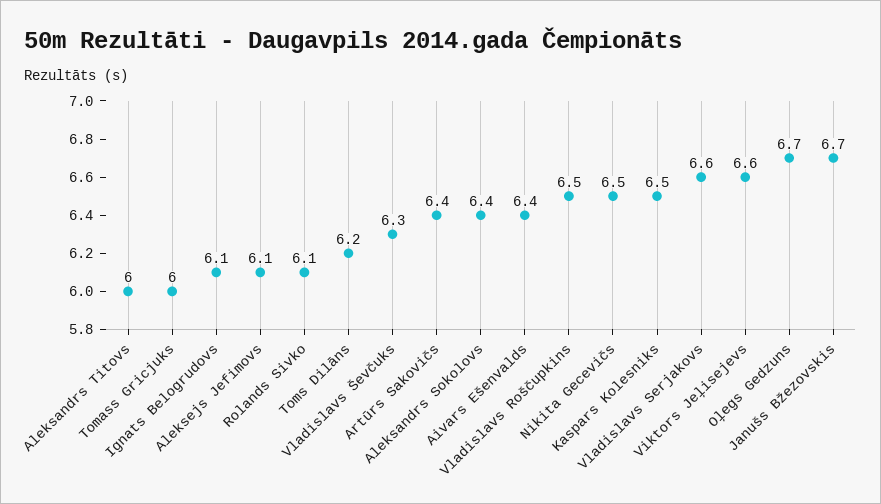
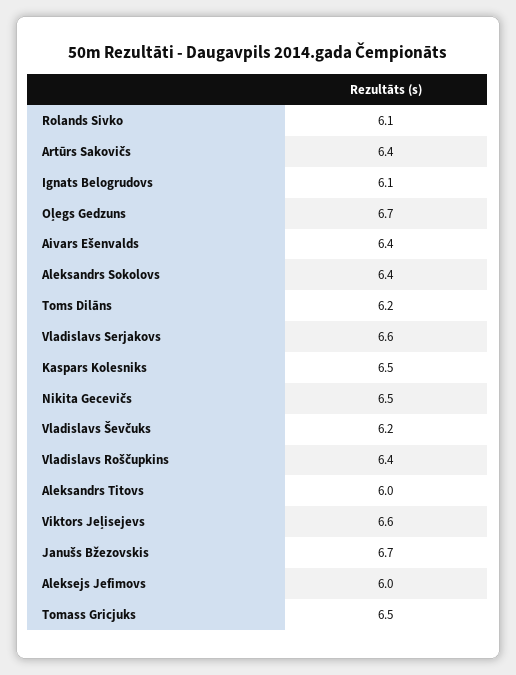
  {
    "Aleksandrs Titovs": 6,
-   "Tomass Gricjuks": 6,
+   "Tomass Gricjuks": 6.5,
    "Ignats Belogrudovs": 6.1,
-   "Aleksejs Jefimovs": 6.1,
+   "Aleksejs Jefimovs": 6,
    "Rolands Sivko": 6.1,
    "Toms Dilāns": 6.2,
-   "Vladislavs Ševčuks": 6.3,
+   "Vladislavs Ševčuks": 6.2,
    "Artūrs Sakovičs": 6.4,
    "Aleksandrs Sokolovs": 6.4,
    "Aivars Ešenvalds": 6.4,
-   "Vladislavs Roščupkins": 6.5,
+   "Vladislavs Roščupkins": 6.4,
    "Nikita Gecevičs": 6.5,
    "Kaspars Kolesniks": 6.5,
    "Vladislavs Serjakovs": 6.6,
    "Viktors Jeļisejevs": 6.6,
    "Oļegs Gedzuns": 6.7,
    "Janušs Bžezovskis": 6.7
  }

